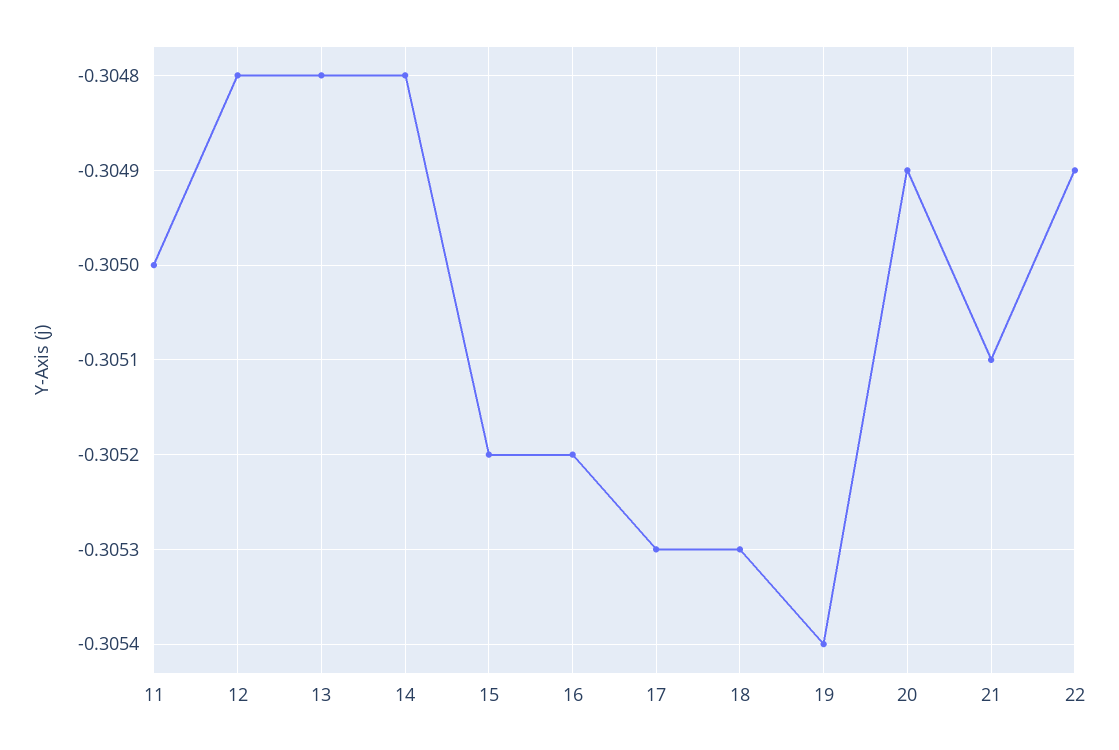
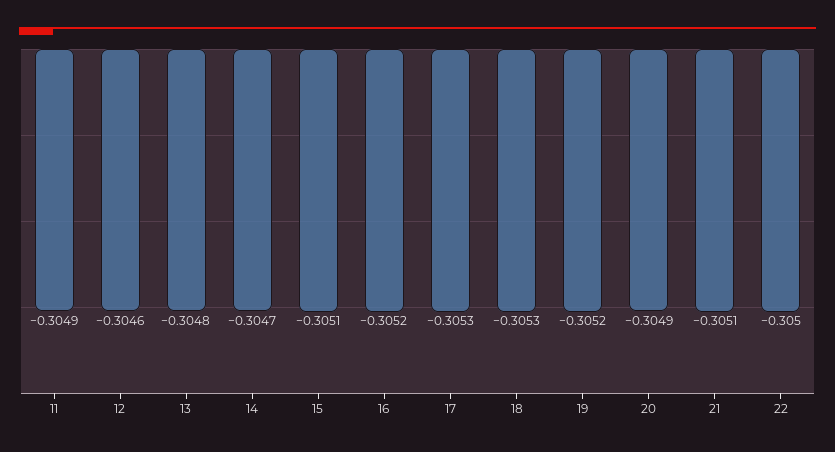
  {
-   "11": -0.305,
+   "11": -0.3049,
-   "12": -0.3048,
+   "12": -0.3046,
    "13": -0.3048,
-   "14": -0.3048,
+   "14": -0.3047,
-   "15": -0.3052,
+   "15": -0.3051,
    "16": -0.3052,
    "17": -0.3053,
    "18": -0.3053,
-   "19": -0.3054,
+   "19": -0.3052,
    "20": -0.3049,
    "21": -0.3051,
-   "22": -0.3049
+   "22": -0.305
  }

